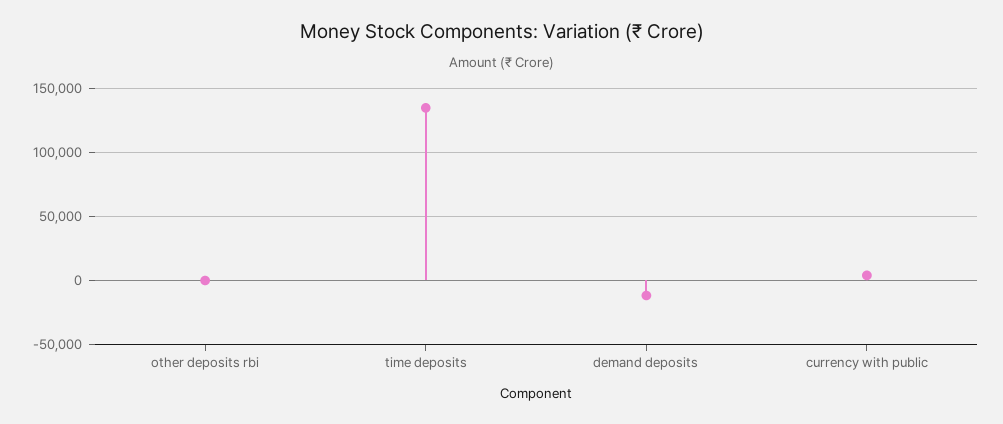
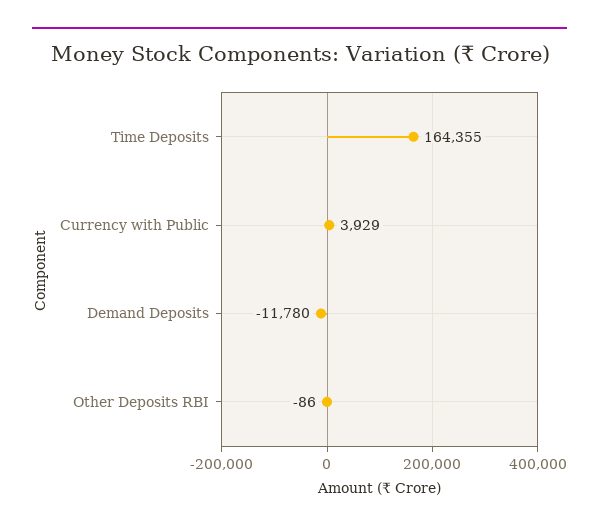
  {
    "other deposits rbi": -86,
-   "time deposits": 135000,
+   "time deposits": 164355,
    "demand deposits": -11780,
    "currency with public": 3929
  }

